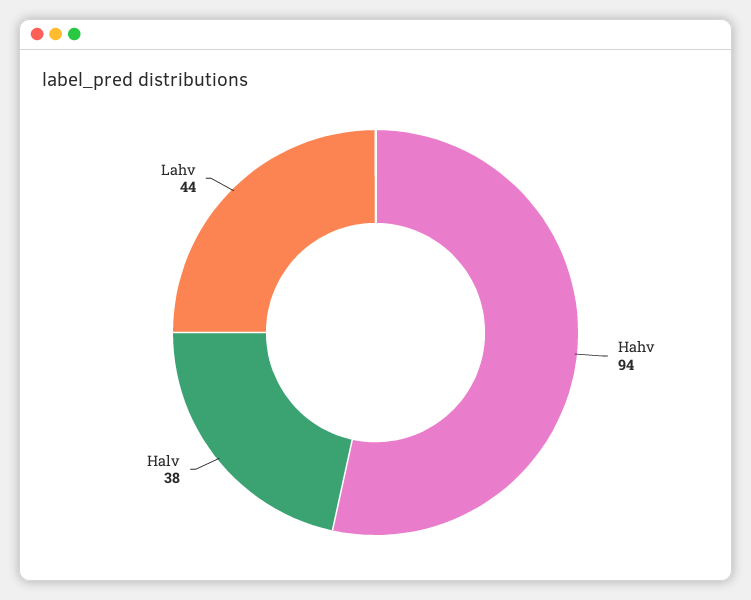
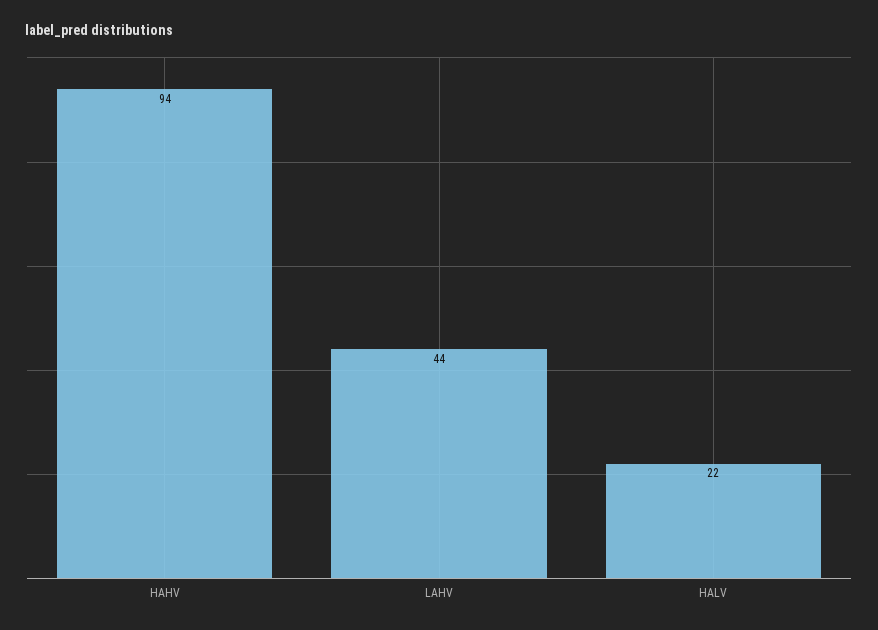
  {
    "Hahv": 94,
-   "Halv": 38,
+   "Halv": 22,
    "Lahv": 44
  }

